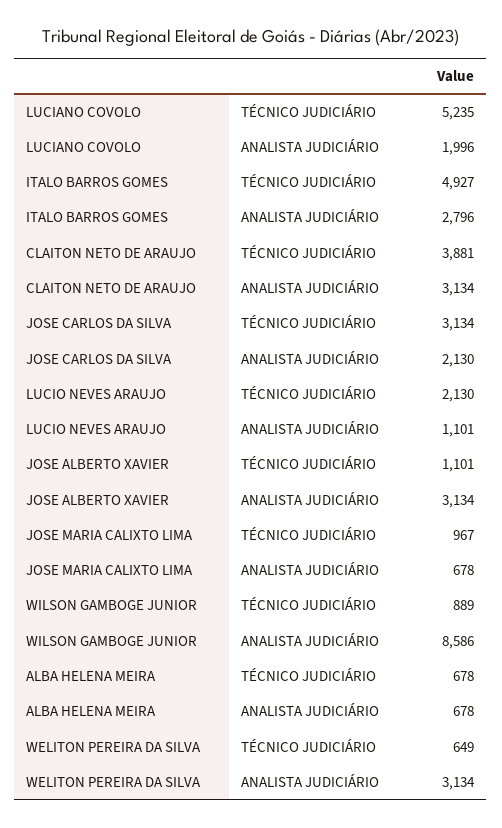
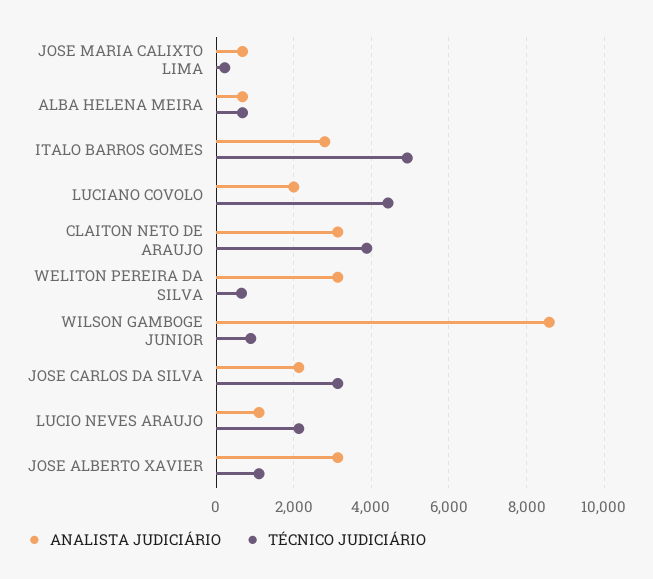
  {
    "TÉCNICO JUDICIÁRIO": {
-     "LUCIANO COVOLO": 5235,
+     "LUCIANO COVOLO": 4400,
      "ITALO BARROS GOMES": 4927,
      "CLAITON NETO DE ARAUJO": 3881,
      "JOSE CARLOS DA SILVA": 3134,
      "LUCIO NEVES ARAUJO": 2130,
      "JOSE ALBERTO XAVIER": 1101,
-     "JOSE MARIA CALIXTO LIMA": 967,
+     "JOSE MARIA CALIXTO LIMA": 200,
      "WILSON GAMBOGE JUNIOR": 889,
      "ALBA HELENA MEIRA": 678,
      "WELITON PEREIRA DA SILVA": 649
    },
    "ANALISTA JUDICIÁRIO": {
      "LUCIANO COVOLO": 1996,
      "ITALO BARROS GOMES": 2796,
      "CLAITON NETO DE ARAUJO": 3134,
      "JOSE CARLOS DA SILVA": 2130,
      "LUCIO NEVES ARAUJO": 1101,
      "JOSE ALBERTO XAVIER": 3134,
      "JOSE MARIA CALIXTO LIMA": 678,
      "WILSON GAMBOGE JUNIOR": 8586,
      "ALBA HELENA MEIRA": 678,
      "WELITON PEREIRA DA SILVA": 3134
    }
  }

